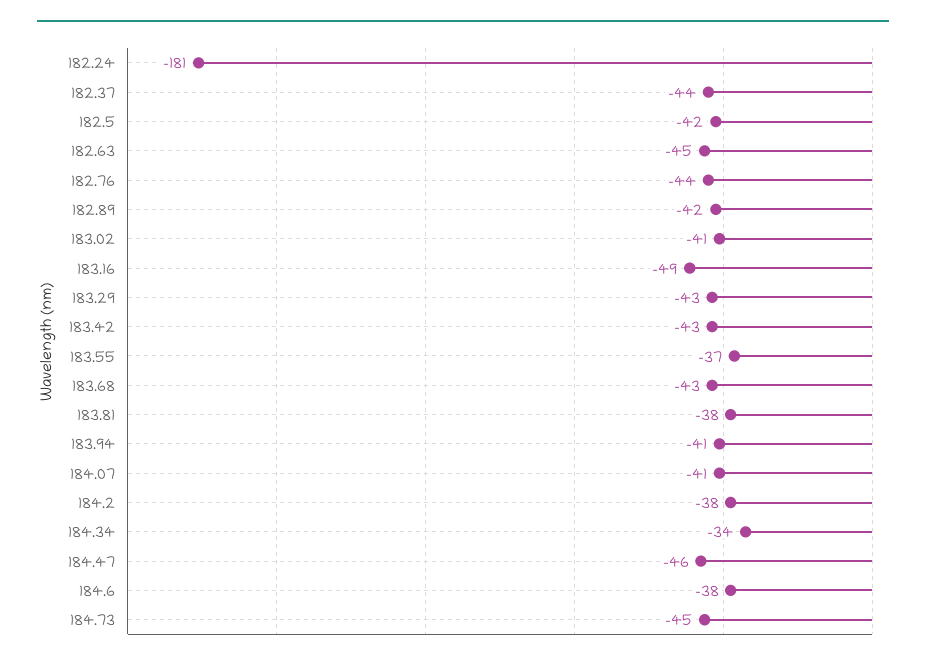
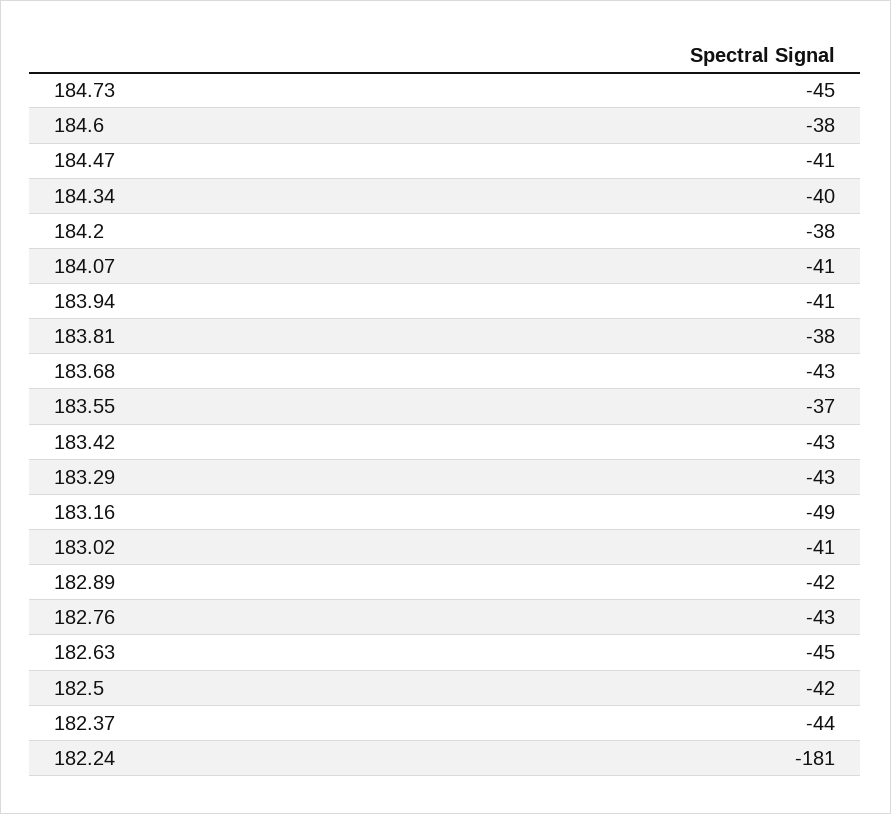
  {
    "182.24": -181,
    "182.37": -44,
    "182.5": -42,
    "182.63": -45,
-   "182.76": -44,
+   "182.76": -43,
    "182.89": -42,
    "183.02": -41,
    "183.16": -49,
    "183.29": -43,
    "183.42": -43,
    "183.55": -37,
    "183.68": -43,
    "183.81": -38,
    "183.94": -41,
    "184.07": -41,
    "184.2": -38,
-   "184.34": -34,
+   "184.34": -40,
-   "184.47": -46,
+   "184.47": -41,
    "184.6": -38,
    "184.73": -45
  }

